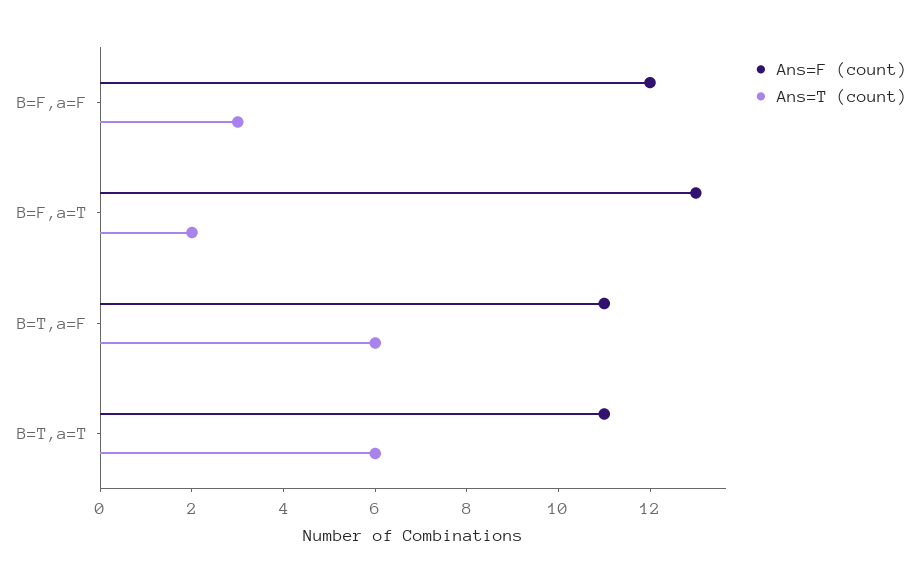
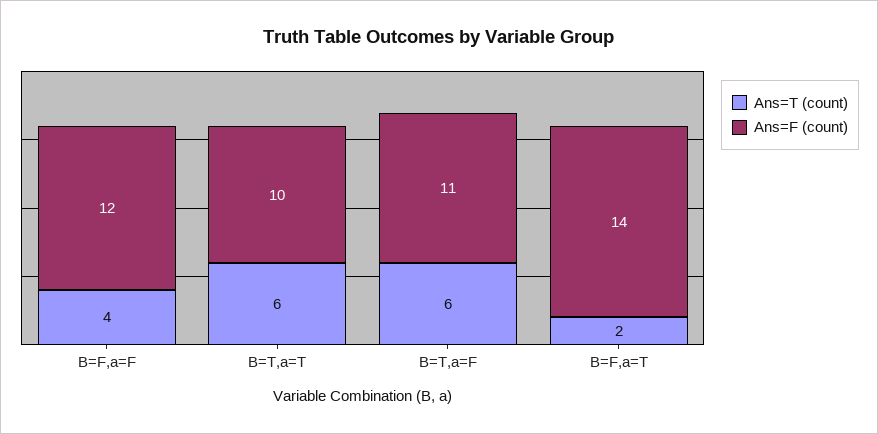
  {
    "Ans=F (count)": {
      "B=F,a=F": 12,
-     "B=F,a=T": 13,
+     "B=F,a=T": 14,
      "B=T,a=F": 11,
-     "B=T,a=T": 11
+     "B=T,a=T": 10
    },
    "Ans=T (count)": {
-     "B=F,a=F": 3,
+     "B=F,a=F": 4,
      "B=F,a=T": 2,
      "B=T,a=F": 6,
      "B=T,a=T": 6
    }
  }

